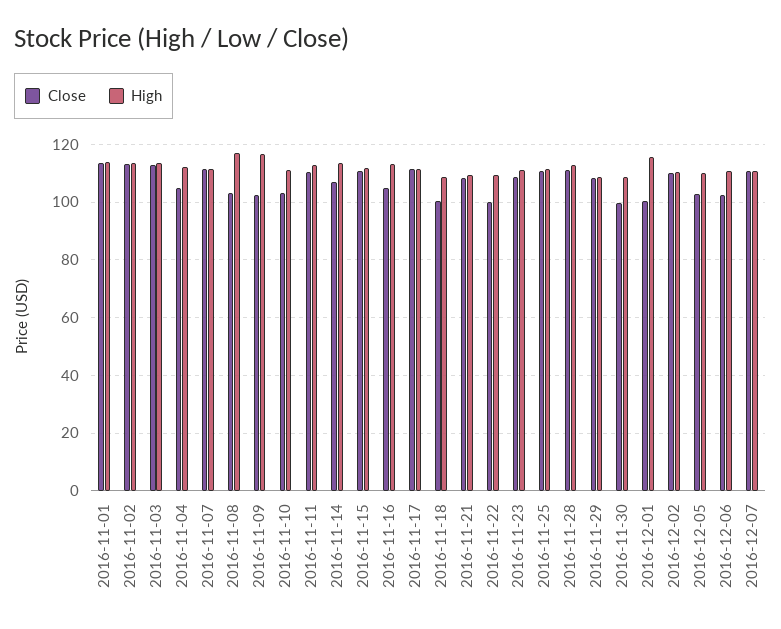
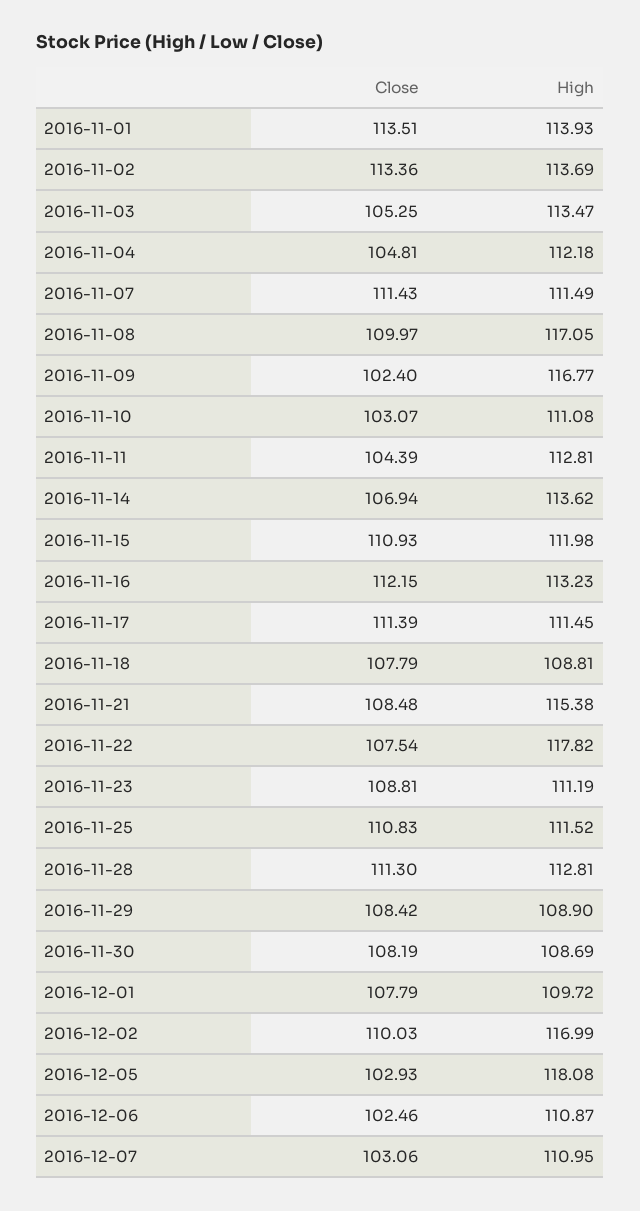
  {
    "Close": {
      "2016-11-01": 113.51,
      "2016-11-02": 113.36,
-     "2016-11-03": 112.5,
+     "2016-11-03": 105.25,
      "2016-11-04": 104.81,
      "2016-11-07": 111.43,
-     "2016-11-08": 102.5,
+     "2016-11-08": 109.97,
      "2016-11-09": 102.4,
      "2016-11-10": 103.07,
-     "2016-11-11": 110,
+     "2016-11-11": 104.39,
      "2016-11-14": 106.94,
      "2016-11-15": 110.93,
-     "2016-11-16": 105,
+     "2016-11-16": 112.15,
      "2016-11-17": 111.39,
-     "2016-11-18": 100,
+     "2016-11-18": 107.79,
      "2016-11-21": 108.48,
-     "2016-11-22": 100,
+     "2016-11-22": 107.54,
      "2016-11-23": 108.81,
      "2016-11-25": 110.83,
      "2016-11-28": 111.3,
      "2016-11-29": 108.42,
-     "2016-11-30": 100,
+     "2016-11-30": 108.19,
-     "2016-12-01": 100,
+     "2016-12-01": 107.79,
      "2016-12-02": 110.03,
      "2016-12-05": 102.93,
      "2016-12-06": 102.46,
-     "2016-12-07": 110
+     "2016-12-07": 103.06
    },
    "High": {
      "2016-11-01": 113.93,
      "2016-11-02": 113.69,
      "2016-11-03": 113.47,
      "2016-11-04": 112.18,
      "2016-11-07": 111.49,
      "2016-11-08": 117.05,
      "2016-11-09": 116.77,
      "2016-11-10": 111.08,
      "2016-11-11": 112.81,
      "2016-11-14": 113.62,
      "2016-11-15": 111.98,
      "2016-11-16": 113.23,
      "2016-11-17": 111.45,
      "2016-11-18": 108.81,
-     "2016-11-21": 110,
+     "2016-11-21": 115.38,
-     "2016-11-22": 110,
+     "2016-11-22": 117.82,
      "2016-11-23": 111.19,
      "2016-11-25": 111.52,
      "2016-11-28": 112.81,
      "2016-11-29": 108.9,
      "2016-11-30": 108.69,
-     "2016-12-01": 115,
+     "2016-12-01": 109.72,
-     "2016-12-02": 110,
+     "2016-12-02": 116.99,
-     "2016-12-05": 110,
+     "2016-12-05": 118.08,
      "2016-12-06": 110.87,
      "2016-12-07": 110.95
    }
  }

